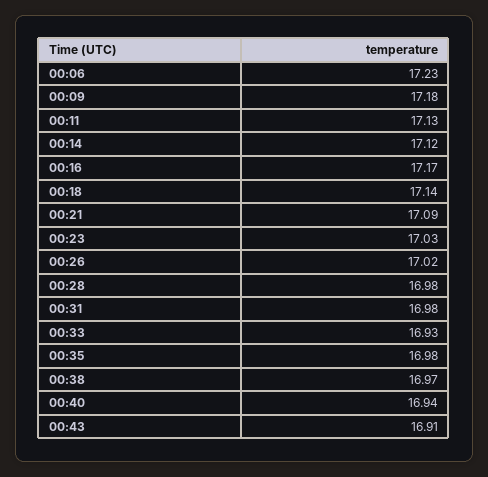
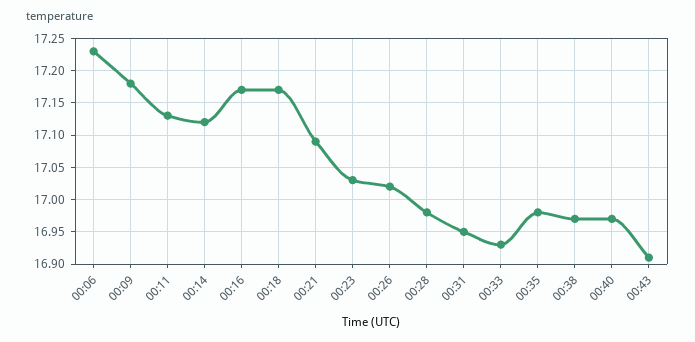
  {
    "00:06": 17.23,
    "00:09": 17.18,
    "00:11": 17.13,
    "00:14": 17.12,
    "00:16": 17.17,
-   "00:18": 17.14,
+   "00:18": 17.17,
    "00:21": 17.09,
    "00:23": 17.03,
    "00:26": 17.02,
    "00:28": 16.98,
-   "00:31": 16.98,
+   "00:31": 16.95,
    "00:33": 16.93,
    "00:35": 16.98,
    "00:38": 16.97,
-   "00:40": 16.94,
+   "00:40": 16.97,
    "00:43": 16.91
  }

